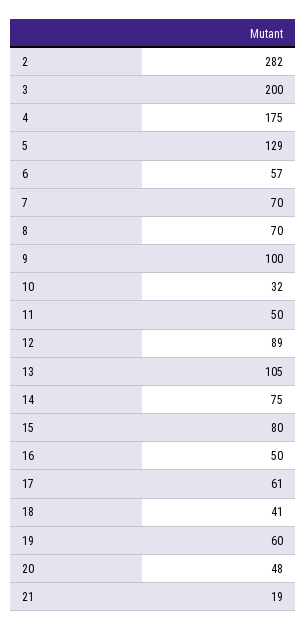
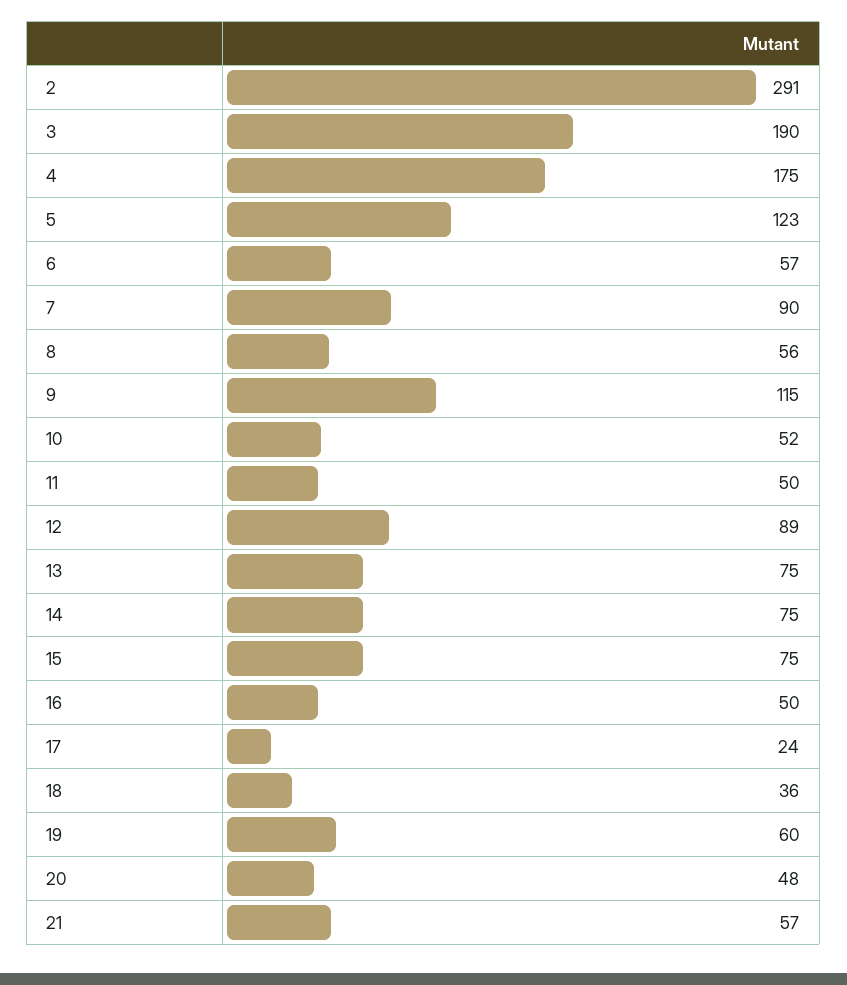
  {
-   "2": 282,
+   "2": 291,
-   "3": 200,
+   "3": 190,
    "4": 175,
-   "5": 129,
+   "5": 123,
    "6": 57,
-   "7": 70,
+   "7": 90,
-   "8": 70,
+   "8": 56,
-   "9": 100,
+   "9": 115,
-   "10": 32,
+   "10": 52,
    "11": 50,
    "12": 89,
-   "13": 105,
+   "13": 75,
    "14": 75,
-   "15": 80,
+   "15": 75,
    "16": 50,
-   "17": 61,
+   "17": 24,
-   "18": 41,
+   "18": 36,
    "19": 60,
    "20": 48,
-   "21": 19
+   "21": 57
  }

